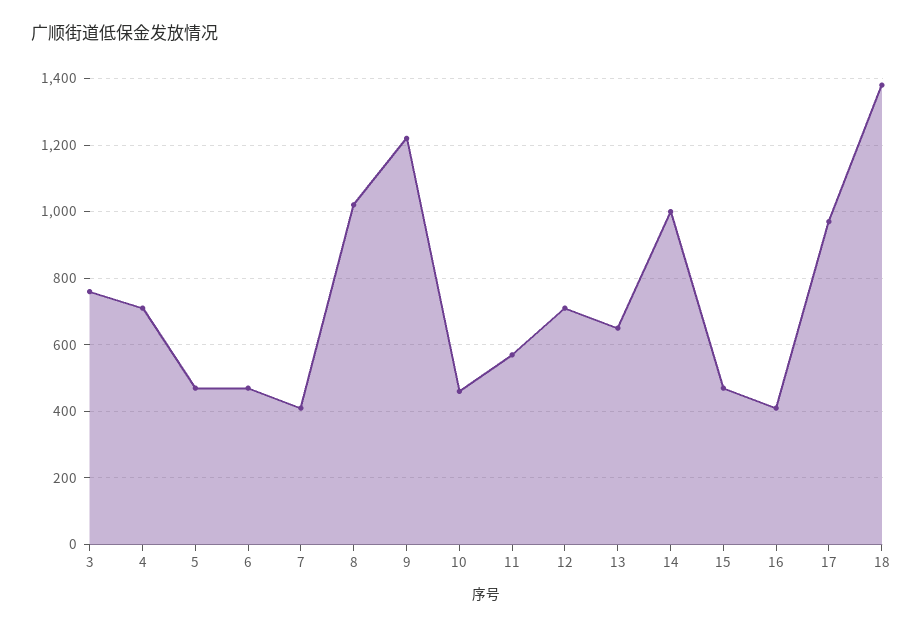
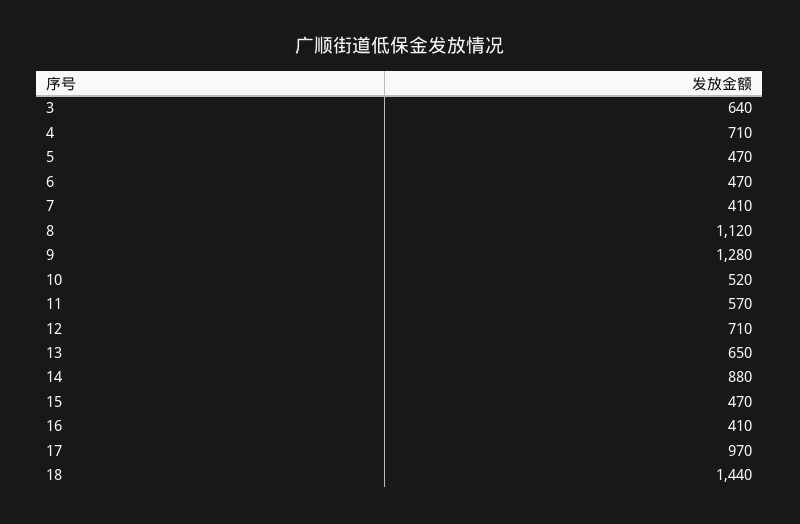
  {
-   "3": 760,
+   "3": 640,
    "4": 710,
    "5": 470,
    "6": 470,
    "7": 410,
-   "8": 1020,
+   "8": 1120,
-   "9": 1220,
+   "9": 1280,
-   "10": 460,
+   "10": 520,
    "11": 570,
    "12": 710,
    "13": 650,
-   "14": 1000,
+   "14": 880,
    "15": 470,
    "16": 410,
    "17": 970,
-   "18": 1380
+   "18": 1440
  }

